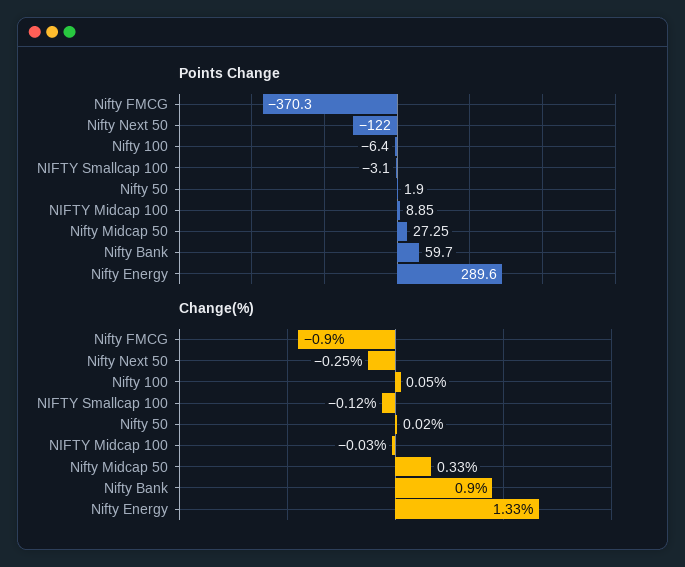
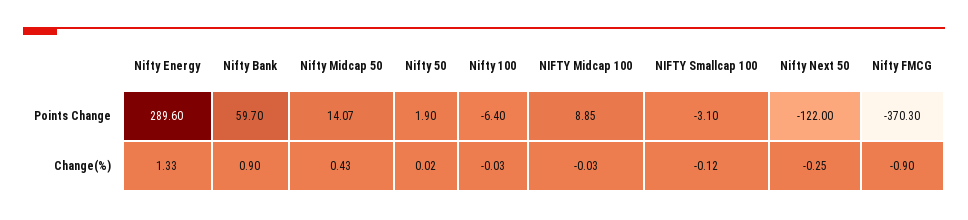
  {
    "Points Change": {
      "Nifty FMCG": -370.3,
      "Nifty Next 50": -122,
      "Nifty 100": -6.4,
      "NIFTY Smallcap 100": -3.1,
      "Nifty 50": 1.9,
      "NIFTY Midcap 100": 8.85,
-     "Nifty Midcap 50": 27.25,
+     "Nifty Midcap 50": 14.07,
      "Nifty Bank": 59.7,
      "Nifty Energy": 289.6
    },
    "Change(%)": {
      "Nifty FMCG": -0.9,
      "Nifty Next 50": -0.25,
-     "Nifty 100": 0.05,
+     "Nifty 100": -0.03,
      "NIFTY Smallcap 100": -0.12,
      "Nifty 50": 0.02,
      "NIFTY Midcap 100": -0.03,
-     "Nifty Midcap 50": 0.33,
+     "Nifty Midcap 50": 0.43,
      "Nifty Bank": 0.9,
      "Nifty Energy": 1.33
    }
  }

